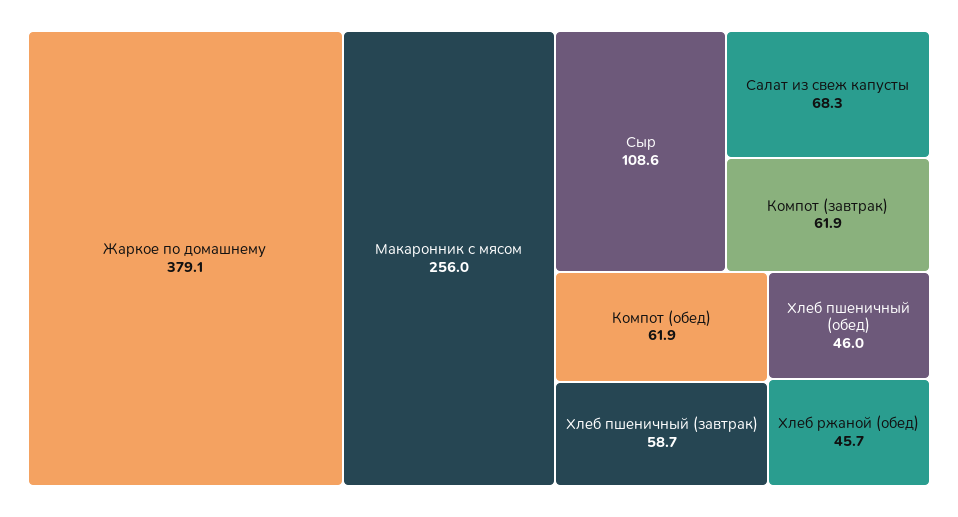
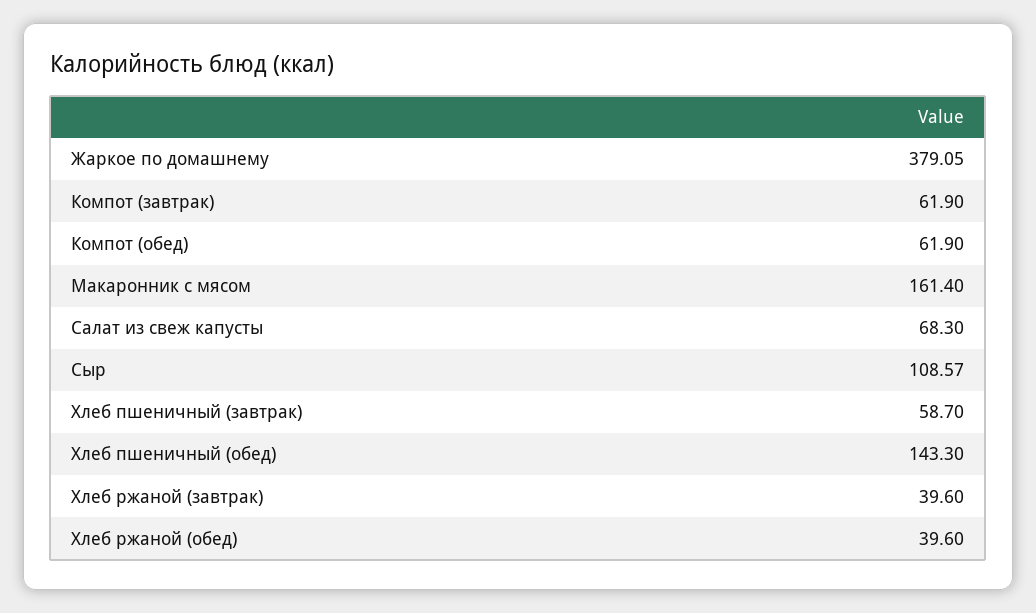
  {
    "Жаркое по домашнему": 379.05,
-   "Макаронник с мясом": 256,
+   "Макаронник с мясом": 161.4,
    "Сыр": 108.57,
    "Салат из свеж капусты": 68.3,
    "Компот (завтрак)": 61.9,
    "Компот (обед)": 61.9,
    "Хлеб пшеничный (завтрак)": 58.7,
-   "Хлеб пшеничный (обед)": 46,
+   "Хлеб пшеничный (обед)": 143.3,
-   "Хлеб ржаной (обед)": 45.7
+   "Хлеб ржаной (обед)": 39.6,
+   "Хлеб ржаной (завтрак)": 39.6
  }

